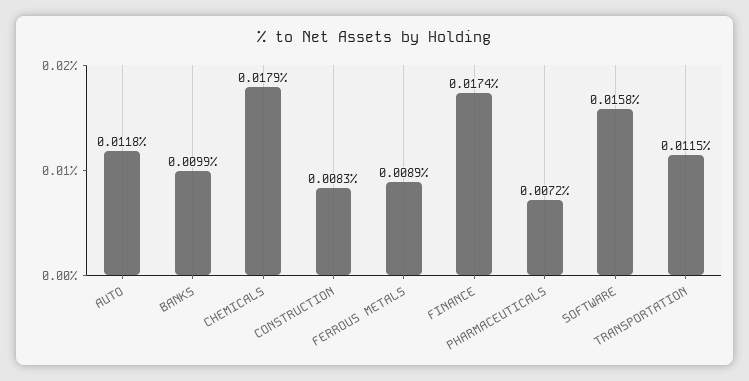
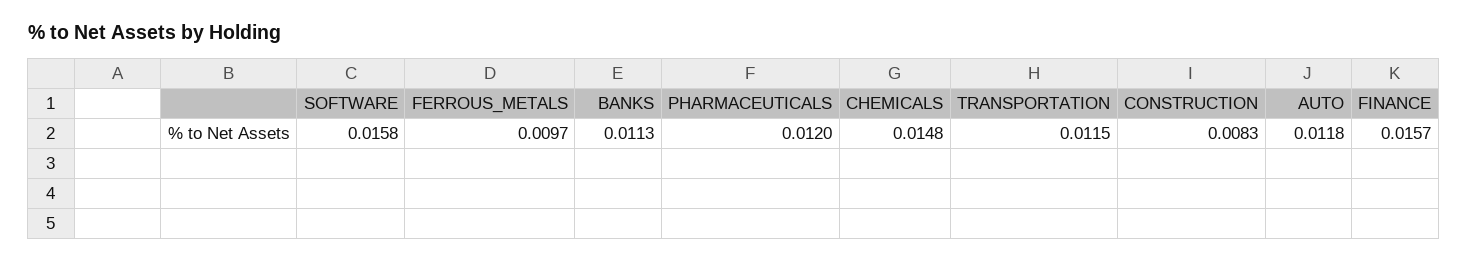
  {
    "AUTO": 0.0118,
-   "BANKS": 0.0099,
+   "BANKS": 0.0113,
-   "CHEMICALS": 0.0179,
+   "CHEMICALS": 0.0148,
    "CONSTRUCTION": 0.0083,
-   "FERROUS METALS": 0.0089,
+   "FERROUS METALS": 0.0097,
-   "FINANCE": 0.0174,
+   "FINANCE": 0.0157,
-   "PHARMACEUTICALS": 0.0072,
+   "PHARMACEUTICALS": 0.012,
    "SOFTWARE": 0.0158,
    "TRANSPORTATION": 0.0115
  }

